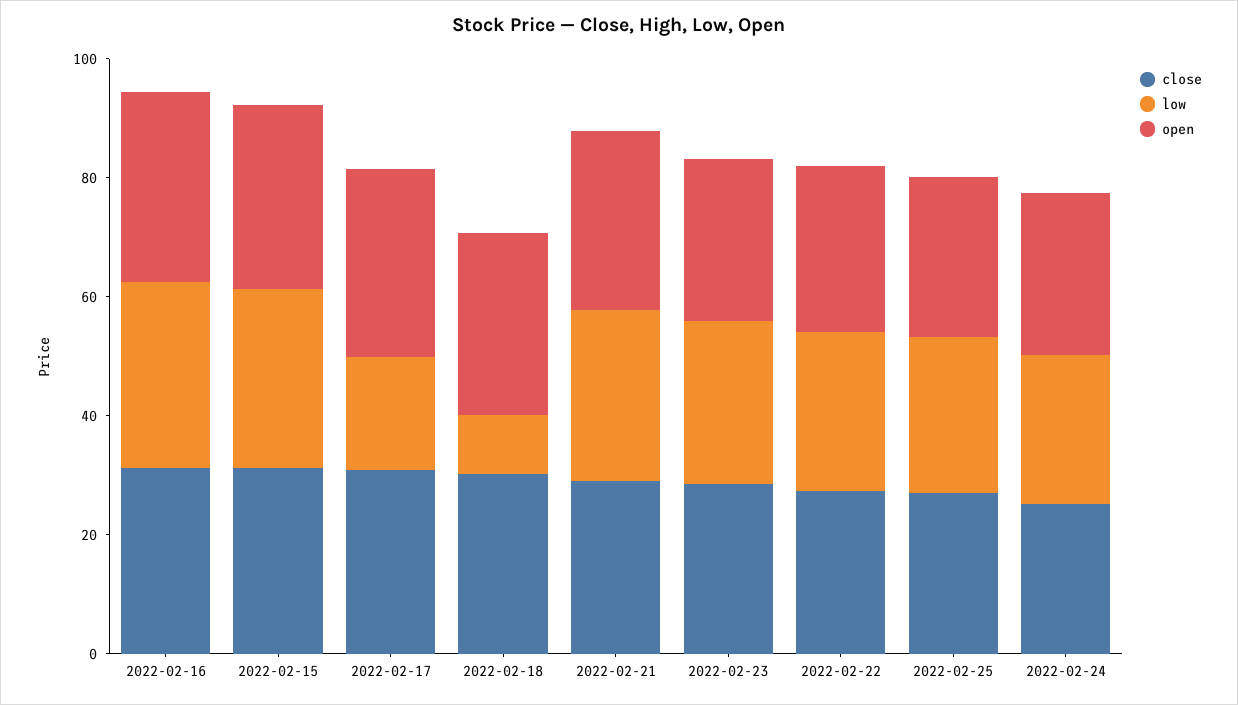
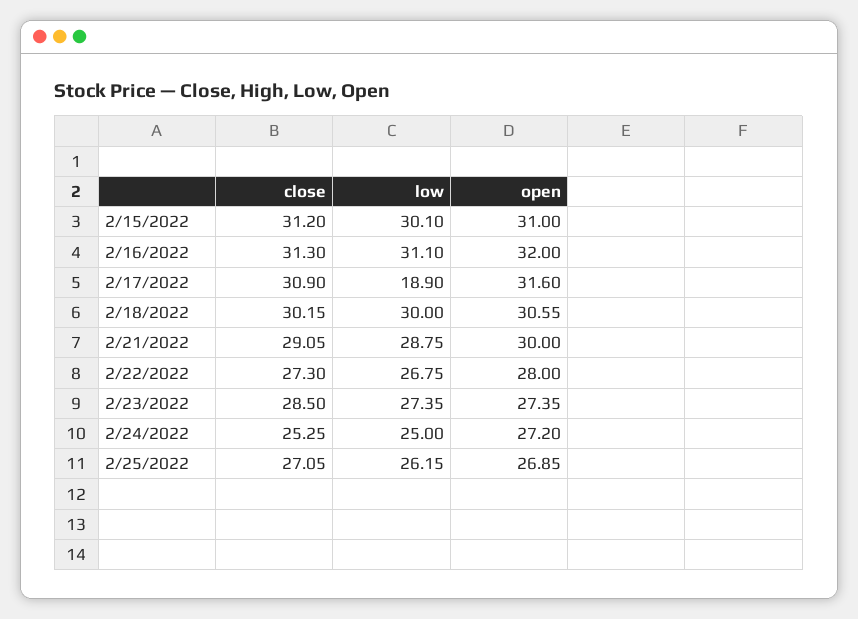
  {
    "close": {
      "2022-02-16": 31.3,
      "2022-02-15": 31.2,
      "2022-02-17": 30.9,
      "2022-02-18": 30.15,
      "2022-02-21": 29.05,
      "2022-02-23": 28.5,
      "2022-02-22": 27.3,
      "2022-02-25": 27.05,
      "2022-02-24": 25.25
    },
    "low": {
      "2022-02-16": 31.1,
      "2022-02-15": 30.1,
      "2022-02-17": 18.9,
-     "2022-02-18": 10,
+     "2022-02-18": 30,
      "2022-02-21": 28.75,
      "2022-02-23": 27.35,
      "2022-02-22": 26.75,
      "2022-02-25": 26.15,
      "2022-02-24": 25
    },
    "open": {
      "2022-02-16": 32,
      "2022-02-15": 31,
      "2022-02-17": 31.6,
      "2022-02-18": 30.55,
      "2022-02-21": 30,
      "2022-02-23": 27.35,
      "2022-02-22": 28,
      "2022-02-25": 26.85,
      "2022-02-24": 27.2
    }
  }

